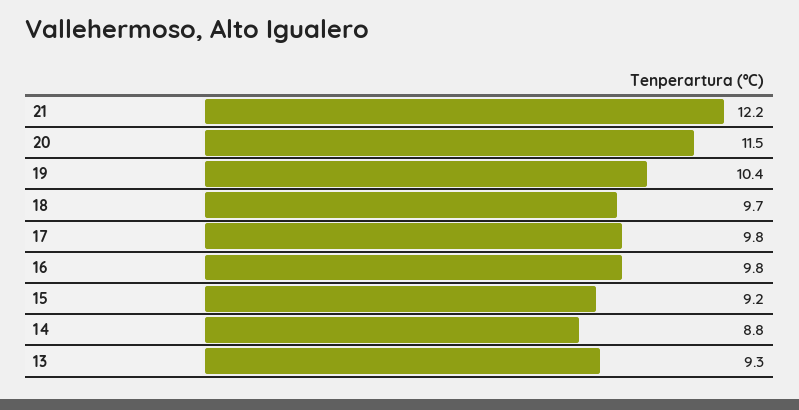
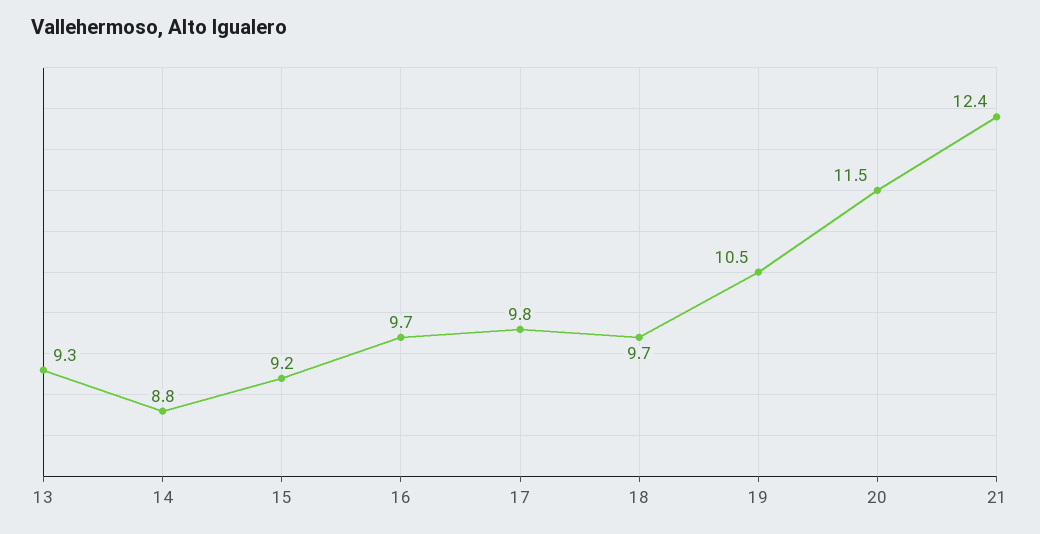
  {
-   "21": 12.2,
+   "21": 12.4,
    "20": 11.5,
-   "19": 10.4,
+   "19": 10.5,
    "18": 9.7,
    "17": 9.8,
-   "16": 9.8,
+   "16": 9.7,
    "15": 9.2,
    "14": 8.8,
    "13": 9.3
  }

